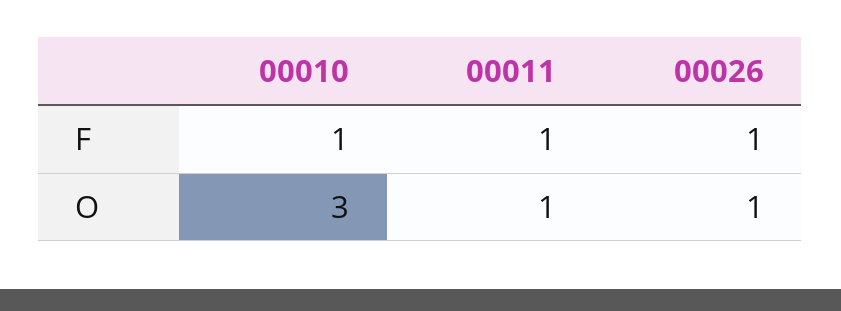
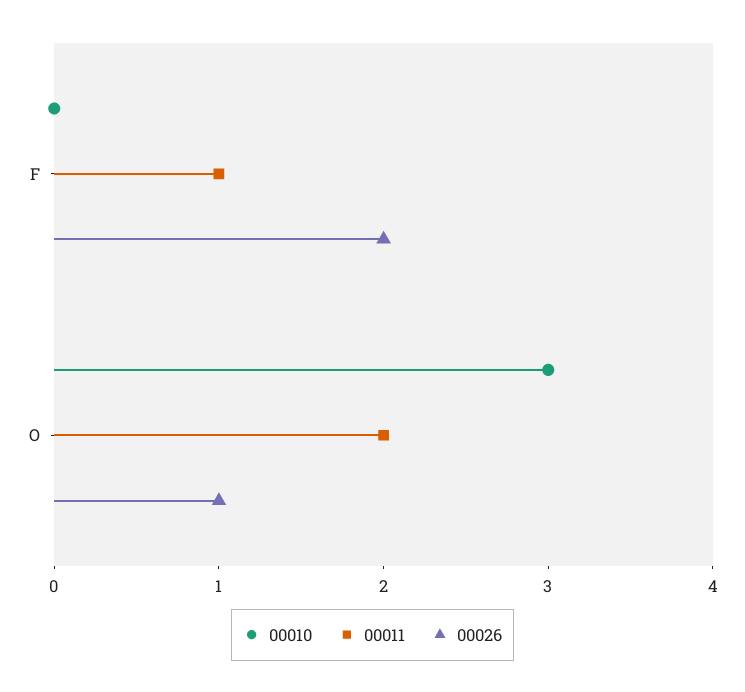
  {
    "00010": {
-     "F": 1,
+     "F": 0,
      "O": 3
    },
    "00011": {
      "F": 1,
-     "O": 1
+     "O": 2
    },
    "00026": {
-     "F": 1,
+     "F": 2,
      "O": 1
    }
  }

